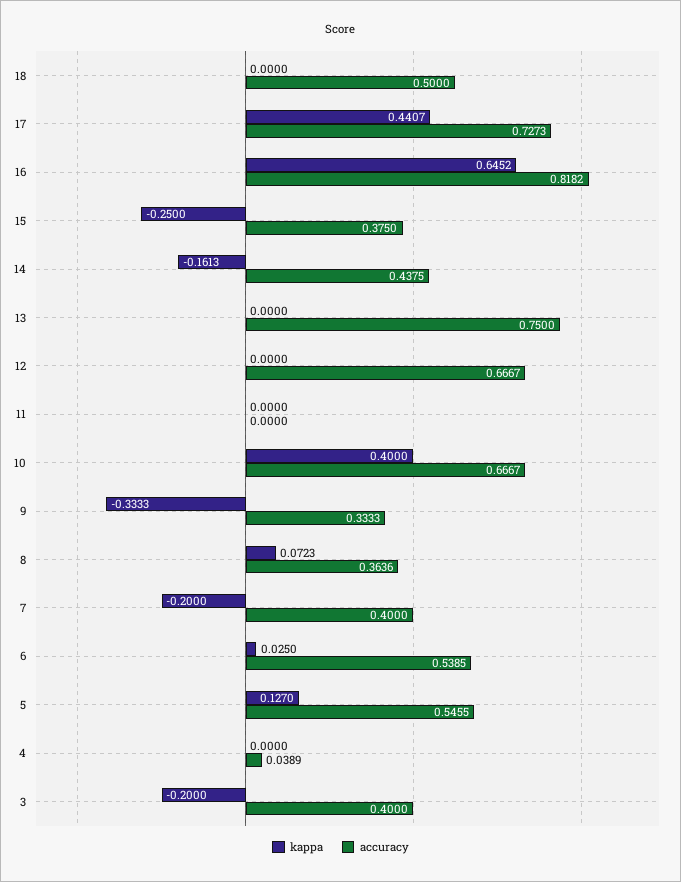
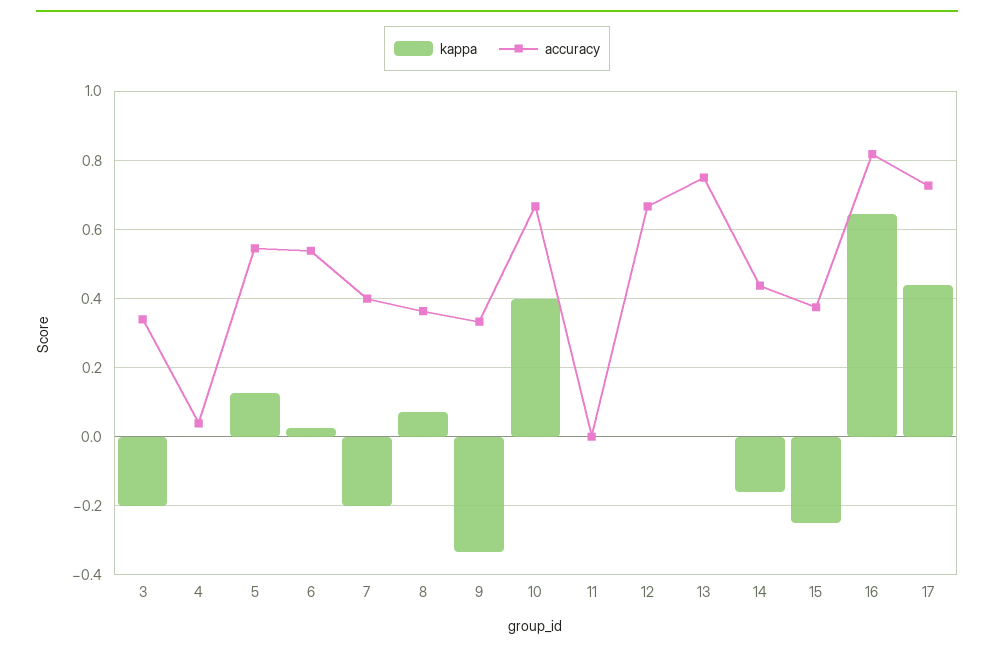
  {
    "kappa": {
-     "18": 0,
      "17": 0.4407,
      "16": 0.6452,
      "15": -0.25,
      "14": -0.1613,
      "13": 0,
      "12": 0,
      "11": 0,
      "10": 0.4,
      "9": -0.3333,
      "8": 0.0723,
      "7": -0.2,
      "6": 0.025,
      "5": 0.127,
      "4": 0,
      "3": -0.2
    },
    "accuracy": {
-     "18": 0.5,
      "17": 0.7273,
      "16": 0.8182,
      "15": 0.375,
      "14": 0.4375,
      "13": 0.75,
      "12": 0.6667,
      "11": 0,
      "10": 0.6667,
      "9": 0.3333,
      "8": 0.3636,
      "7": 0.4,
      "6": 0.5385,
      "5": 0.5455,
      "4": 0.0389,
-     "3": 0.4
+     "3": 0.34
    }
  }

